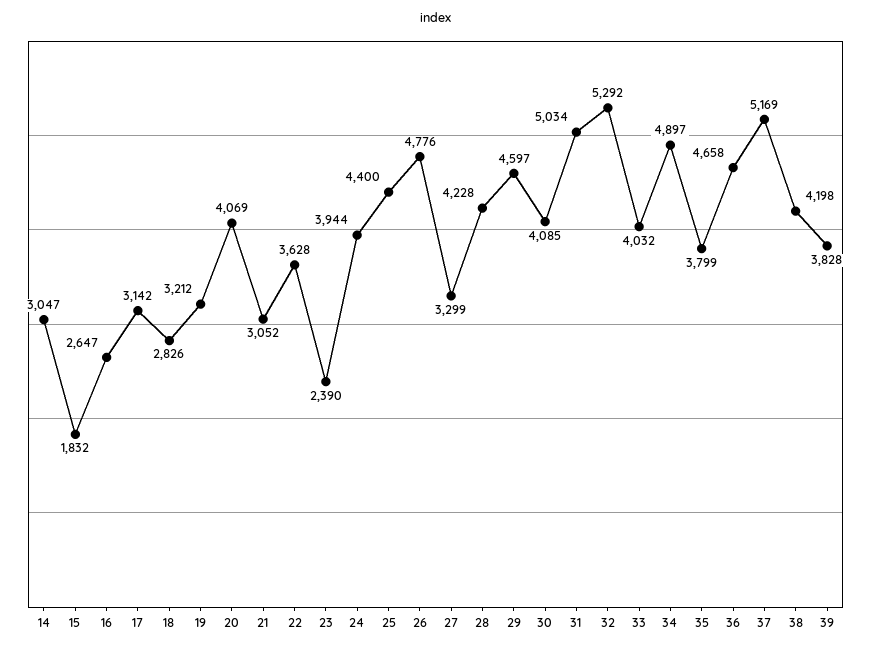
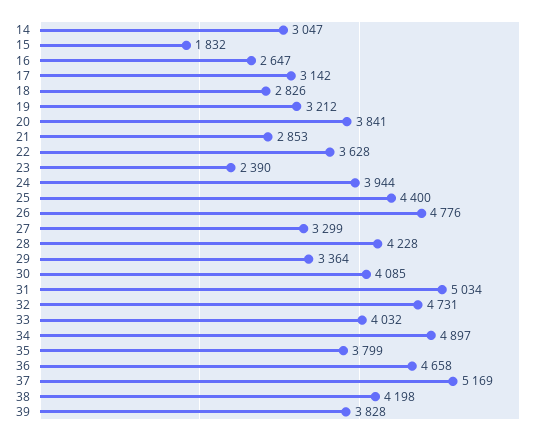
  {
    "14": 3047,
    "15": 1832,
    "16": 2647,
    "17": 3142,
    "18": 2826,
    "19": 3212,
-   "20": 4069,
+   "20": 3841,
-   "21": 3052,
+   "21": 2853,
    "22": 3628,
    "23": 2390,
    "24": 3944,
    "25": 4400,
    "26": 4776,
    "27": 3299,
    "28": 4228,
-   "29": 4597,
+   "29": 3364,
    "30": 4085,
    "31": 5034,
-   "32": 5292,
+   "32": 4731,
    "33": 4032,
    "34": 4897,
    "35": 3799,
    "36": 4658,
    "37": 5169,
    "38": 4198,
    "39": 3828
  }

